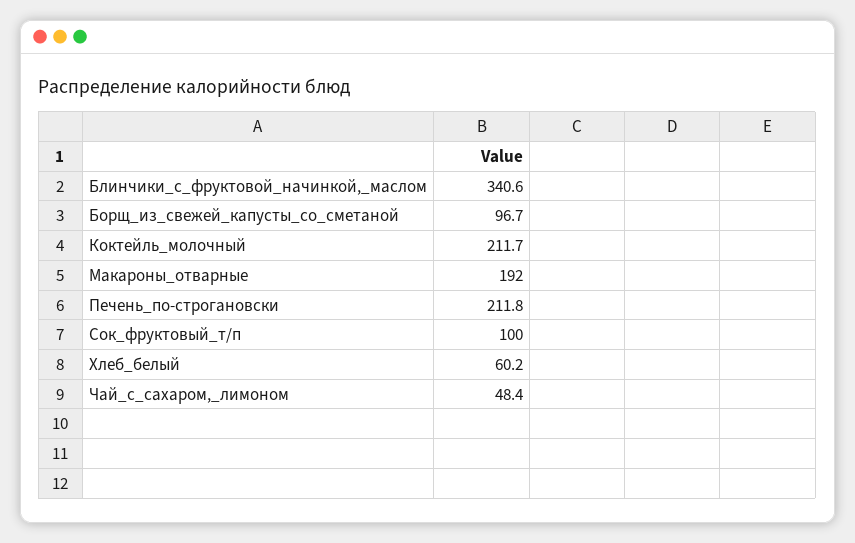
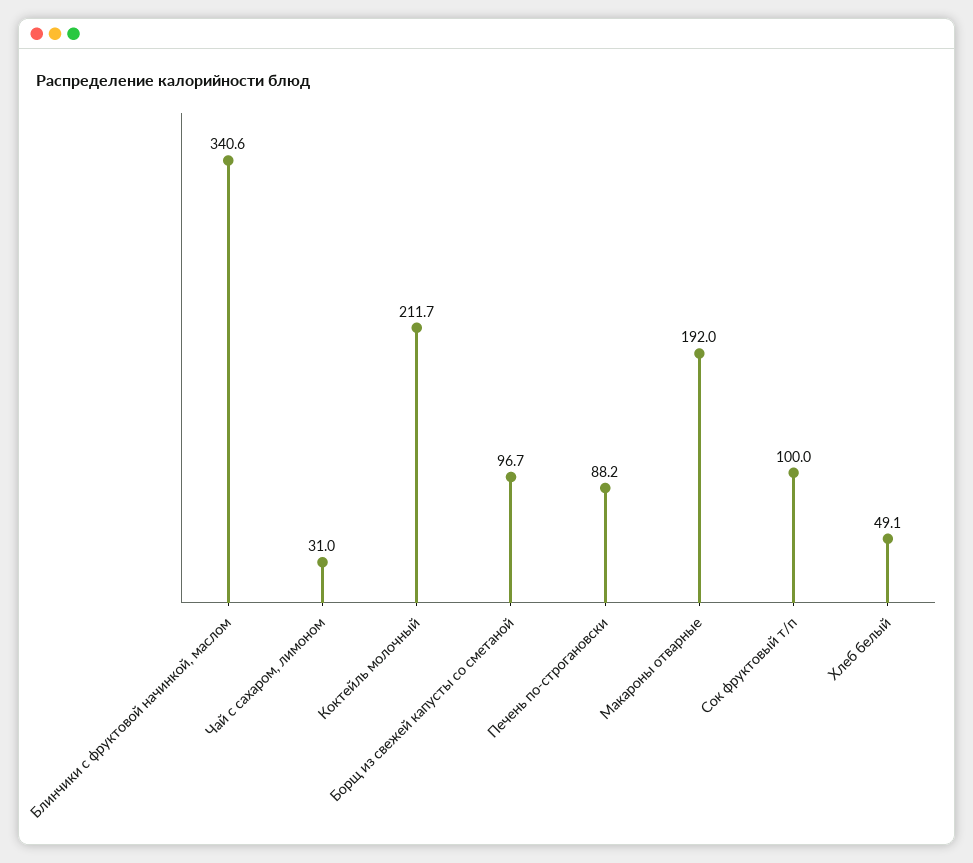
  {
    "Блинчики_с_фруктовой_начинкой,_маслом": 340.6,
    "Борщ_из_свежей_капусты_со_сметаной": 96.7,
    "Коктейль_молочный": 211.7,
    "Макароны_отварные": 192,
-   "Печень_по-строгановски": 211.8,
+   "Печень_по-строгановски": 88.2,
    "Сок_фруктовый_т/п": 100,
-   "Хлеб_белый": 60.2,
+   "Хлеб_белый": 49.1,
-   "Чай_с_сахаром,_лимоном": 48.4
+   "Чай_с_сахаром,_лимоном": 31
  }

